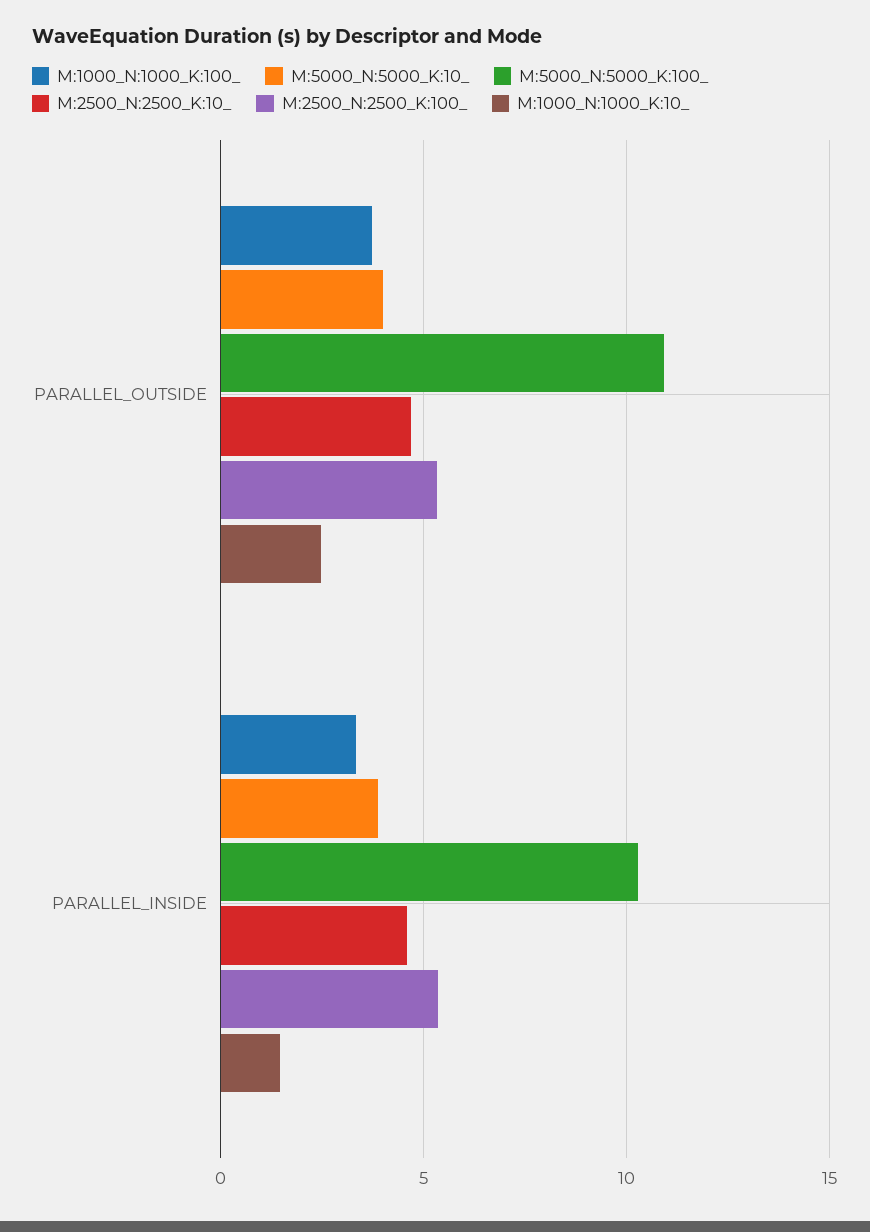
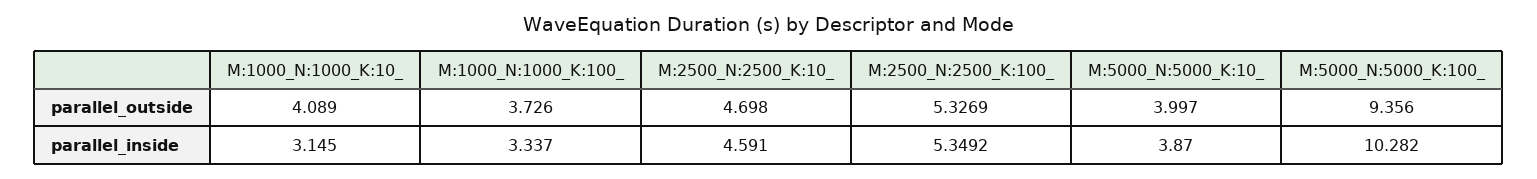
  {
    "M:1000_N:1000_K:100_": {
      "PARALLEL_OUTSIDE": 3.726,
      "PARALLEL_INSIDE": 3.337
    },
    "M:5000_N:5000_K:10_": {
      "PARALLEL_OUTSIDE": 3.997,
      "PARALLEL_INSIDE": 3.87
    },
    "M:5000_N:5000_K:100_": {
-     "PARALLEL_OUTSIDE": 11,
+     "PARALLEL_OUTSIDE": 9.356,
      "PARALLEL_INSIDE": 10.282
    },
    "M:2500_N:2500_K:10_": {
      "PARALLEL_OUTSIDE": 4.698,
      "PARALLEL_INSIDE": 4.591
    },
    "M:2500_N:2500_K:100_": {
      "PARALLEL_OUTSIDE": 5.3269,
      "PARALLEL_INSIDE": 5.3492
    },
    "M:1000_N:1000_K:10_": {
-     "PARALLEL_OUTSIDE": 2.5,
+     "PARALLEL_OUTSIDE": 4.089,
-     "PARALLEL_INSIDE": 1.5
+     "PARALLEL_INSIDE": 3.145
    }
  }

